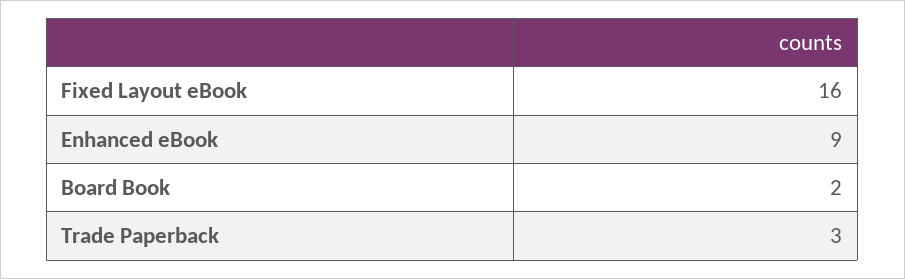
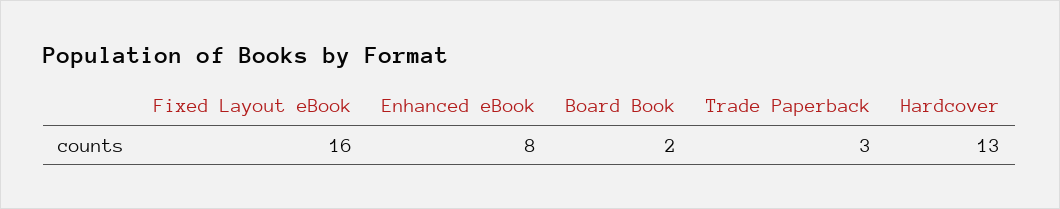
  {
    "Fixed Layout eBook": 16,
-   "Enhanced eBook": 9,
+   "Enhanced eBook": 8,
    "Board Book": 2,
-   "Trade Paperback": 3
+   "Trade Paperback": 3,
+   "Hardcover": 13
  }

